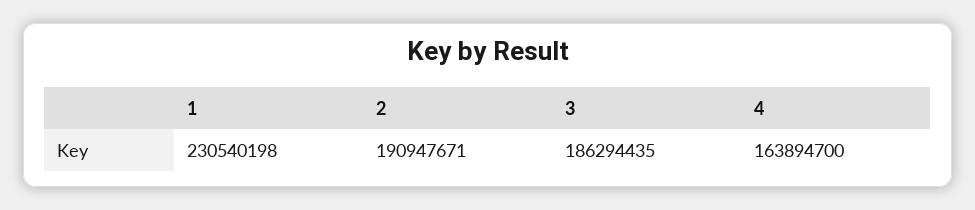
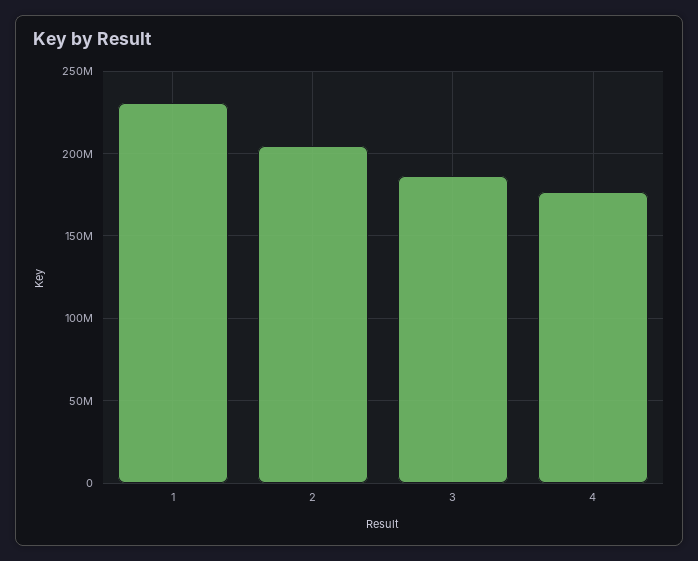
  {
    "1": 230540198,
-   "2": 190947671,
+   "2": 205000000,
    "3": 186294435,
-   "4": 163894700
+   "4": 175000000
  }

